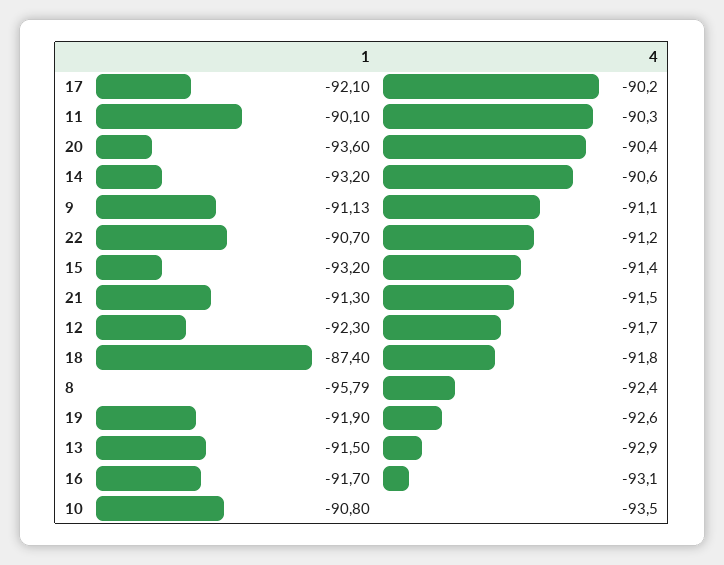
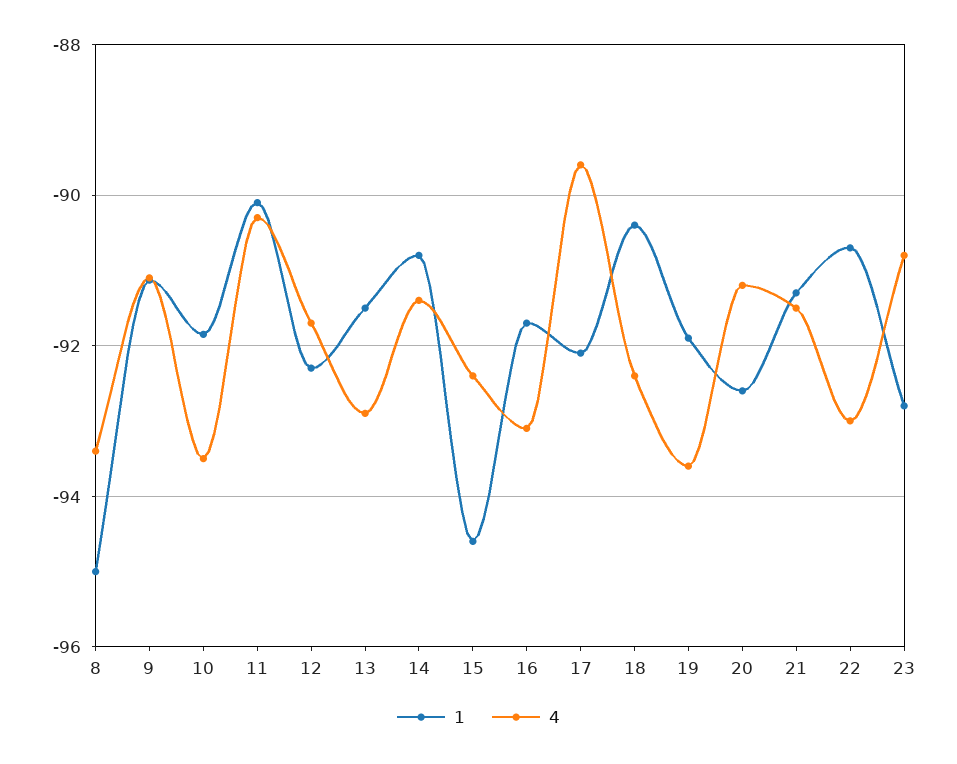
  {
    "1": {
      "17": -92.1,
      "11": -90.1,
-     "20": -93.6,
+     "20": -92.6,
-     "14": -93.2,
+     "14": -90.8,
      "9": -91.13,
      "22": -90.7,
-     "15": -93.2,
+     "15": -94.6,
      "21": -91.3,
      "12": -92.3,
-     "18": -87.4,
+     "18": -90.4,
-     "8": -95.79,
+     "8": -95,
      "19": -91.9,
      "13": -91.5,
      "16": -91.7,
-     "10": -90.8
+     "10": -91.8,
+     "23": -92.8
    },
    "4": {
-     "17": -90.2,
+     "17": -89.6,
      "11": -90.3,
-     "20": -90.4,
+     "20": -91.2,
-     "14": -90.6,
+     "14": -91.4,
      "9": -91.1,
-     "22": -91.2,
+     "22": -93,
-     "15": -91.4,
+     "15": -92.4,
      "21": -91.5,
      "12": -91.7,
-     "18": -91.8,
+     "18": -92.4,
-     "8": -92.4,
+     "8": -93.4,
-     "19": -92.6,
+     "19": -93.6,
      "13": -92.9,
      "16": -93.1,
-     "10": -93.5
+     "10": -93.5,
+     "23": -90.8
    }
  }

